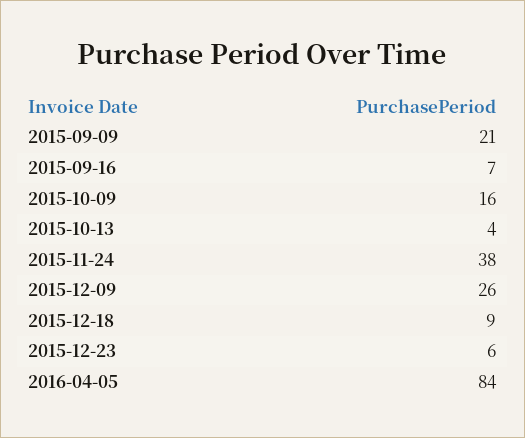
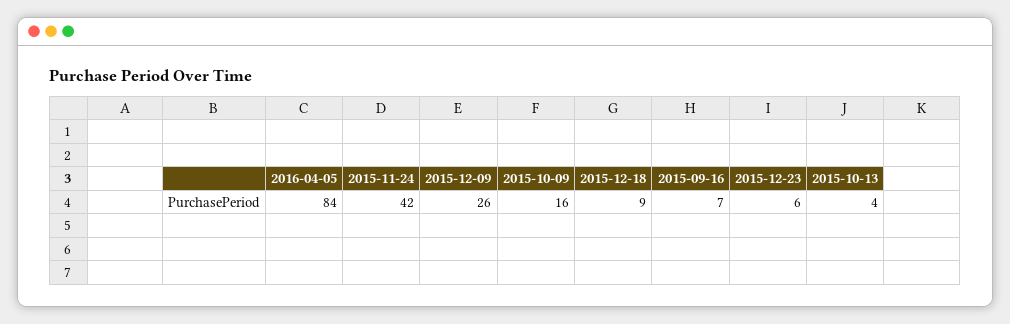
  {
-   "2015-09-09": 21,
    "2015-09-16": 7,
    "2015-10-09": 16,
    "2015-10-13": 4,
-   "2015-11-24": 38,
+   "2015-11-24": 42,
    "2015-12-09": 26,
    "2015-12-18": 9,
    "2015-12-23": 6,
    "2016-04-05": 84
  }

